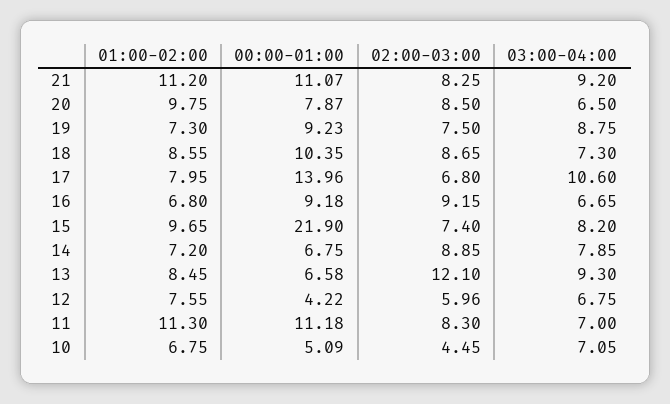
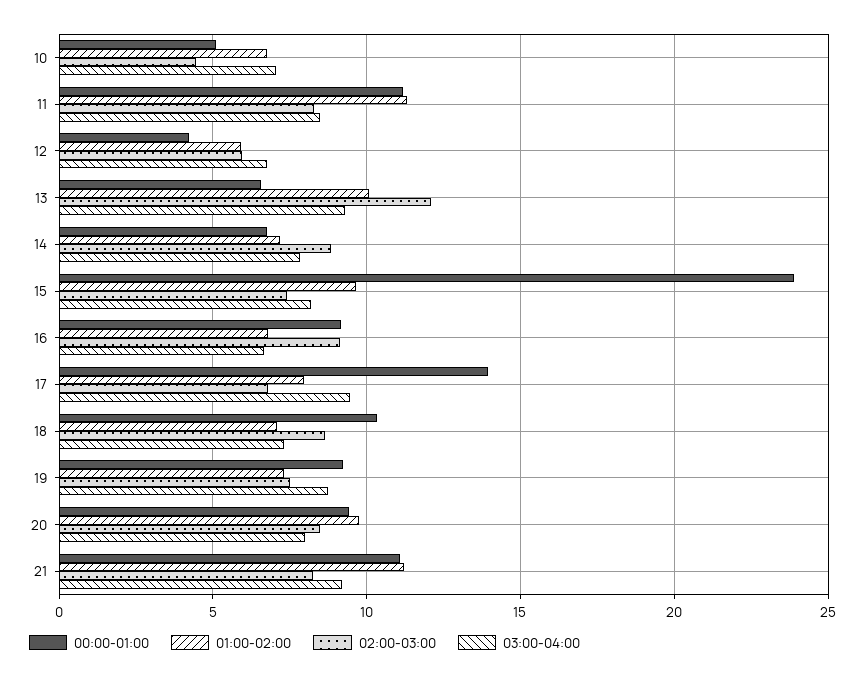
  {
    "01:00-02:00": {
      "21": 11.2,
      "20": 9.75,
      "19": 7.3,
-     "18": 8.55,
+     "18": 7,
      "17": 7.95,
      "16": 6.8,
      "15": 9.65,
      "14": 7.2,
-     "13": 8.45,
+     "13": 10,
-     "12": 7.55,
+     "12": 6,
      "11": 11.3,
      "10": 6.75
    },
    "00:00-01:00": {
      "21": 11.07,
-     "20": 7.87,
+     "20": 9.5,
      "19": 9.23,
      "18": 10.35,
      "17": 13.96,
      "16": 9.18,
-     "15": 21.9,
+     "15": 24,
      "14": 6.75,
      "13": 6.58,
      "12": 4.22,
      "11": 11.18,
      "10": 5.09
    },
    "02:00-03:00": {
      "21": 8.25,
      "20": 8.5,
      "19": 7.5,
      "18": 8.65,
      "17": 6.8,
      "16": 9.15,
      "15": 7.4,
      "14": 8.85,
      "13": 12.1,
      "12": 5.96,
      "11": 8.3,
      "10": 4.45
    },
    "03:00-04:00": {
      "21": 9.2,
-     "20": 6.5,
+     "20": 8,
      "19": 8.75,
      "18": 7.3,
-     "17": 10.6,
+     "17": 9.5,
      "16": 6.65,
      "15": 8.2,
      "14": 7.85,
      "13": 9.3,
      "12": 6.75,
-     "11": 7,
+     "11": 8.5,
      "10": 7.05
    }
  }

